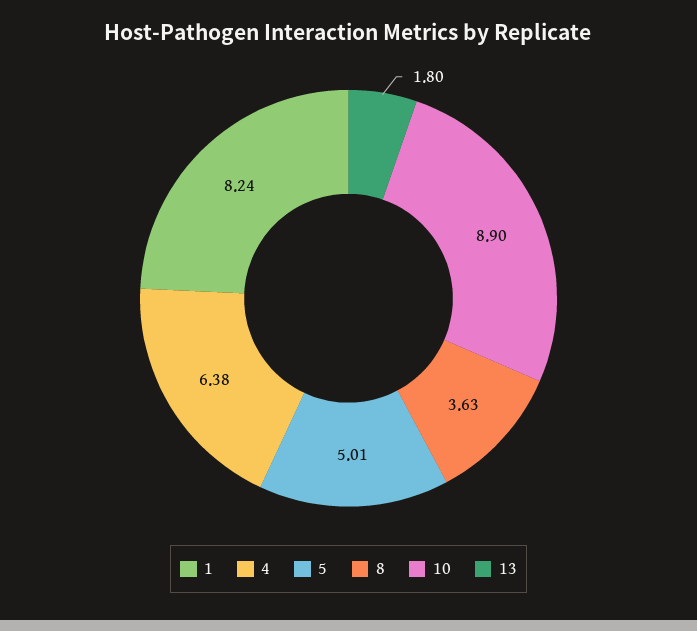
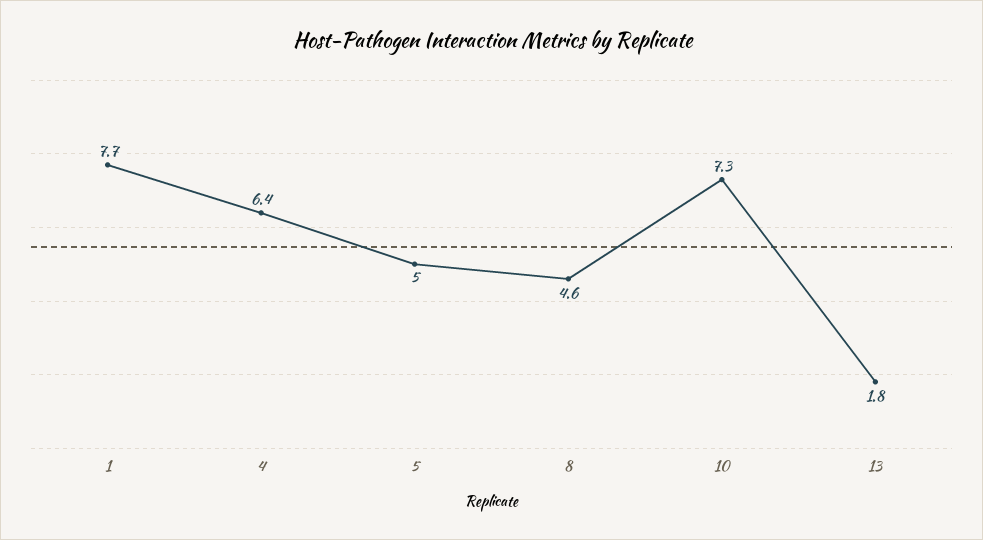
  {
-   "1": 8.24,
+   "1": 7.7,
    "4": 6.38,
    "5": 5.01,
-   "8": 3.63,
+   "8": 4.6,
-   "10": 8.9,
+   "10": 7.3,
    "13": 1.8
  }

